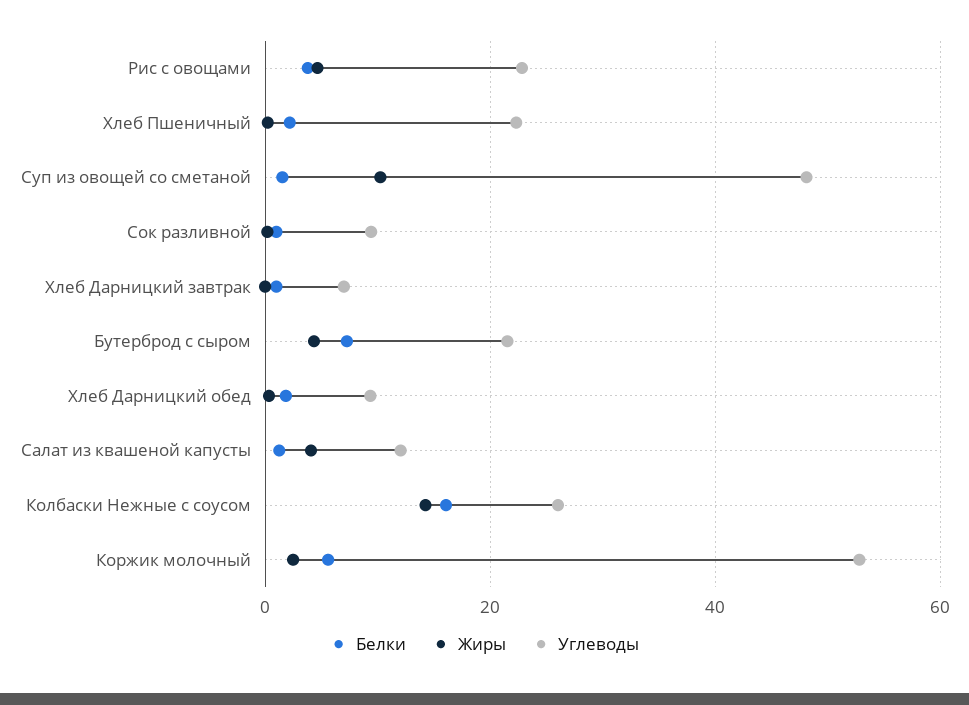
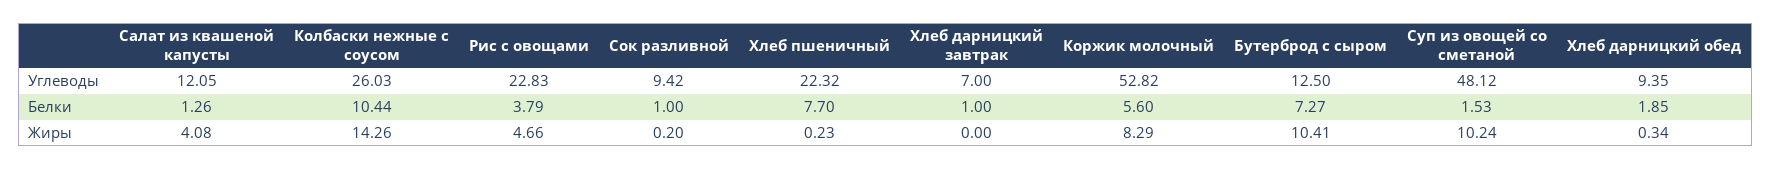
  {
    "Белки": {
      "Рис с овощами": 3.79,
-     "Хлеб Пшеничный": 2,
+     "Хлеб Пшеничный": 7.7,
      "Суп из овощей со сметаной": 1.53,
      "Сок разливной": 1,
      "Хлеб Дарницкий завтрак": 1,
      "Бутерброд с сыром": 7.27,
      "Хлеб Дарницкий обед": 1.85,
      "Салат из квашеной капусты": 1.26,
-     "Колбаски Нежные с соусом": 16,
+     "Колбаски Нежные с соусом": 10.44,
      "Коржик молочный": 5.6
    },
    "Жиры": {
      "Рис с овощами": 4.66,
      "Хлеб Пшеничный": 0.23,
      "Суп из овощей со сметаной": 10.24,
      "Сок разливной": 0.2,
      "Хлеб Дарницкий завтрак": 0,
-     "Бутерброд с сыром": 4,
+     "Бутерброд с сыром": 10.41,
      "Хлеб Дарницкий обед": 0.34,
      "Салат из квашеной капусты": 4.08,
      "Колбаски Нежные с соусом": 14.26,
-     "Коржик молочный": 2
+     "Коржик молочный": 8.29
    },
    "Углеводы": {
      "Рис с овощами": 22.83,
      "Хлеб Пшеничный": 22.32,
      "Суп из овощей со сметаной": 48.12,
      "Сок разливной": 9.42,
      "Хлеб Дарницкий завтрак": 7,
-     "Бутерброд с сыром": 22,
+     "Бутерброд с сыром": 12.5,
      "Хлеб Дарницкий обед": 9.35,
      "Салат из квашеной капусты": 12.05,
      "Колбаски Нежные с соусом": 26.03,
      "Коржик молочный": 52.82
    }
  }

